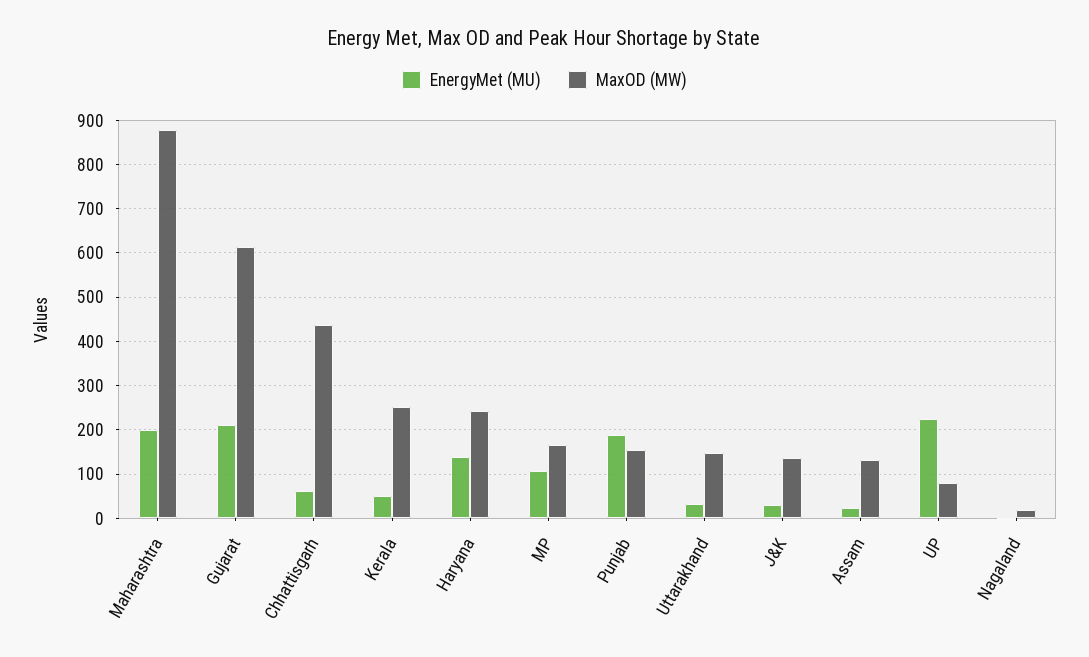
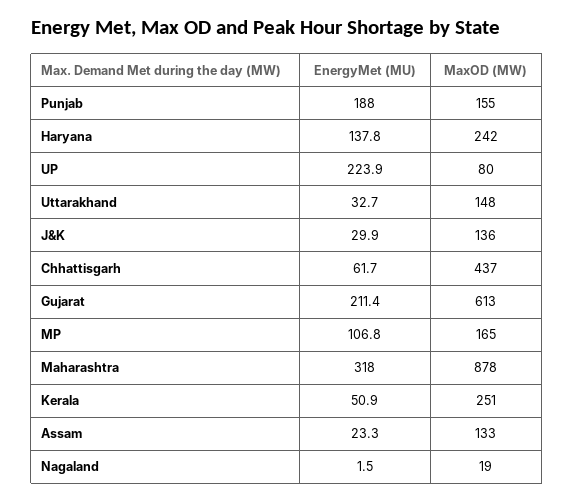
  {
    "EnergyMet (MU)": {
-     "Maharashtra": 200,
+     "Maharashtra": 318,
      "Gujarat": 211.4,
      "Chhattisgarh": 61.7,
      "Kerala": 50.9,
      "Haryana": 137.8,
      "MP": 106.8,
      "Punjab": 188,
      "Uttarakhand": 32.7,
      "J&K": 29.9,
      "Assam": 23.3,
      "UP": 223.9,
      "Nagaland": 1.5
    },
    "MaxOD (MW)": {
      "Maharashtra": 878,
      "Gujarat": 613,
      "Chhattisgarh": 437,
      "Kerala": 251,
      "Haryana": 242,
      "MP": 165,
      "Punjab": 155,
      "Uttarakhand": 148,
      "J&K": 136,
      "Assam": 133,
      "UP": 80,
      "Nagaland": 19
    }
  }

